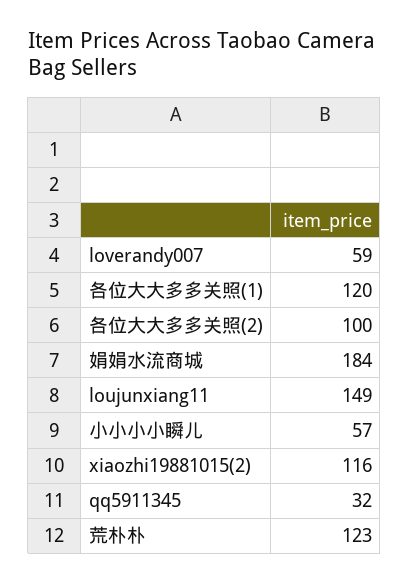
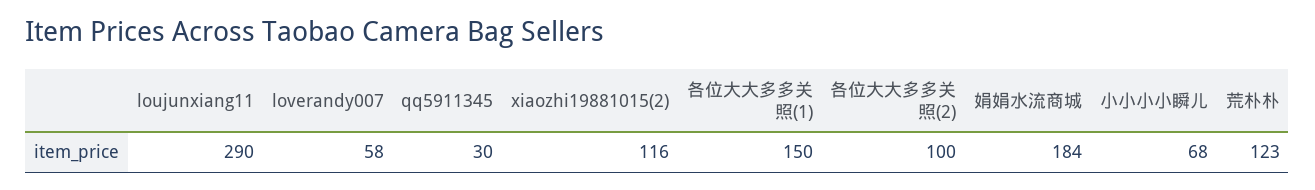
  {
-   "loverandy007": 59,
+   "loverandy007": 58,
-   "各位大大多多关照(1)": 120,
+   "各位大大多多关照(1)": 150,
    "各位大大多多关照(2)": 100,
    "娟娟水流商城": 184,
-   "loujunxiang11": 149,
+   "loujunxiang11": 290,
-   "小小小小瞬儿": 57,
+   "小小小小瞬儿": 68,
    "xiaozhi19881015(2)": 116,
-   "qq5911345": 32,
+   "qq5911345": 30,
    "荒朴朴": 123
  }

